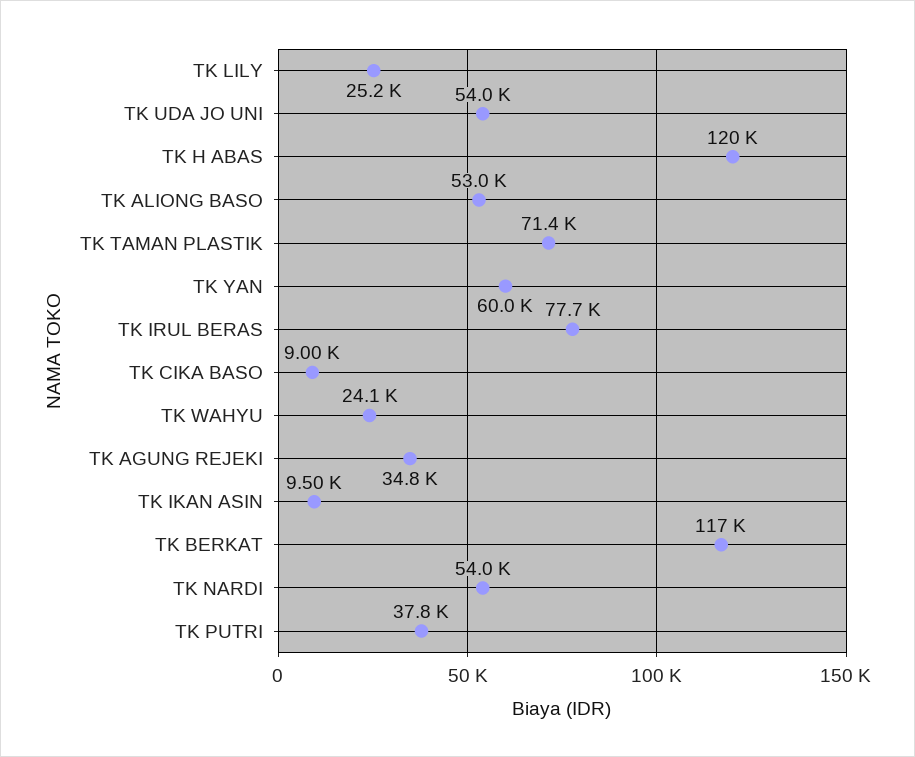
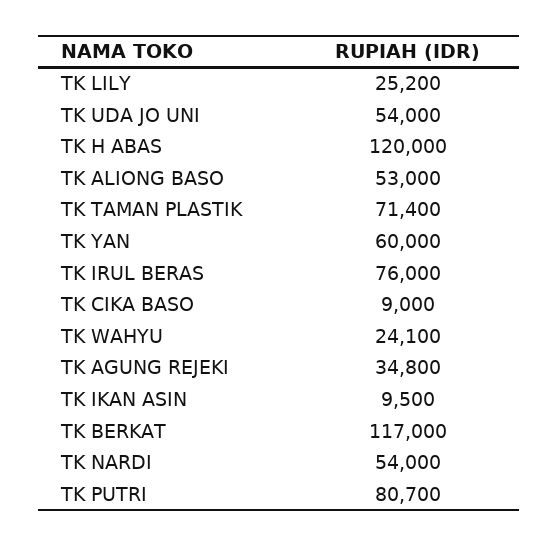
  {
    "TK LILY": 25200,
    "TK UDA JO UNI": 54000,
    "TK H ABAS": 120000,
    "TK ALIONG BASO": 53000,
    "TK TAMAN PLASTIK": 71400,
    "TK YAN": 60000,
-   "TK IRUL BERAS": 77700,
+   "TK IRUL BERAS": 76000,
    "TK CIKA BASO": 9000,
    "TK WAHYU": 24100,
    "TK AGUNG REJEKI": 34800,
    "TK IKAN ASIN": 9500,
    "TK BERKAT": 117000,
    "TK NARDI": 54000,
-   "TK PUTRI": 37800
+   "TK PUTRI": 80700
  }

